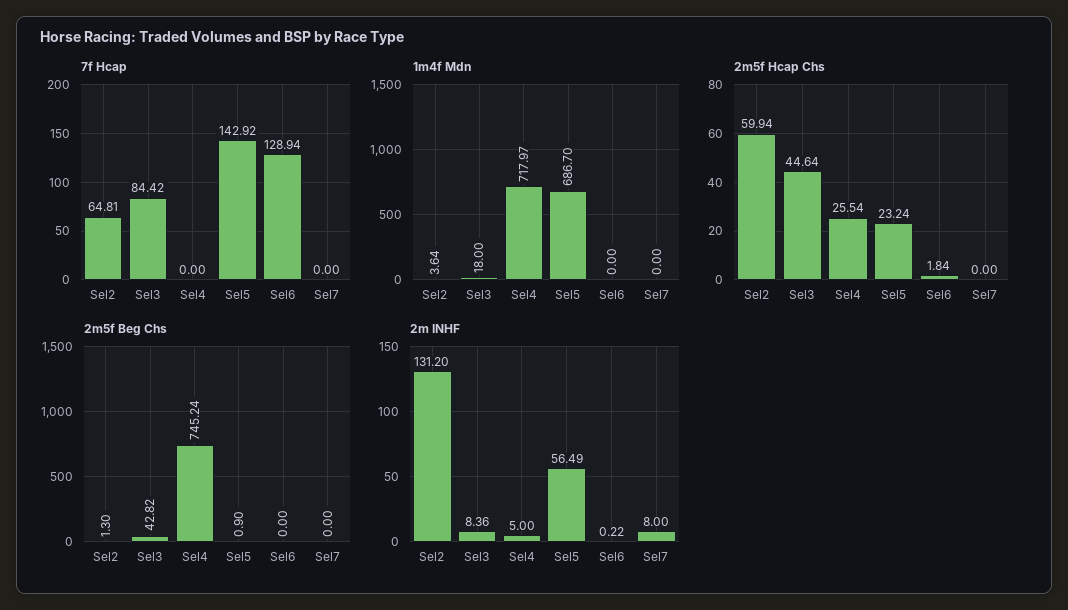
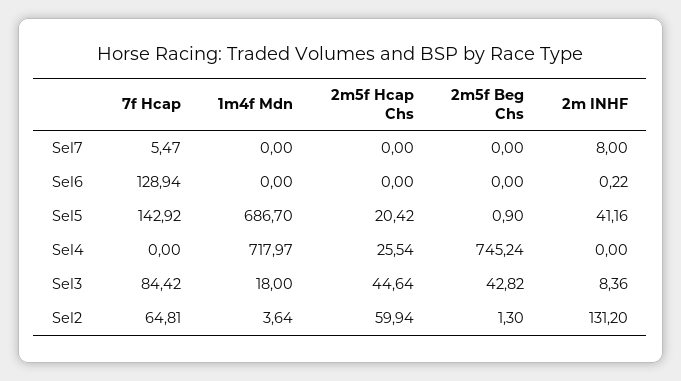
  {
    "7f Hcap": {
      "Sel2": 64.81,
      "Sel3": 84.42,
      "Sel4": 0,
      "Sel5": 142.92,
      "Sel6": 128.94,
-     "Sel7": 0
+     "Sel7": 5.47
    },
    "1m4f Mdn": {
      "Sel2": 3.64,
      "Sel3": 18,
      "Sel4": 717.97,
      "Sel5": 686.7,
      "Sel6": 0,
      "Sel7": 0
    },
    "2m5f Hcap Chs": {
      "Sel2": 59.94,
      "Sel3": 44.64,
      "Sel4": 25.54,
-     "Sel5": 23.24,
+     "Sel5": 20.42,
-     "Sel6": 1.84,
+     "Sel6": 0,
      "Sel7": 0
    },
    "2m5f Beg Chs": {
      "Sel2": 1.3,
      "Sel3": 42.82,
      "Sel4": 745.24,
      "Sel5": 0.9,
      "Sel6": 0,
      "Sel7": 0
    },
    "2m INHF": {
      "Sel2": 131.2,
      "Sel3": 8.36,
-     "Sel4": 5,
+     "Sel4": 0,
-     "Sel5": 56.49,
+     "Sel5": 41.16,
      "Sel6": 0.22,
      "Sel7": 8
    }
  }

